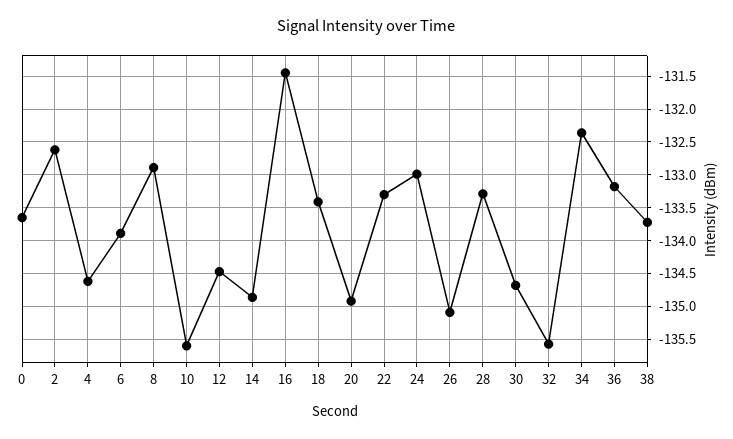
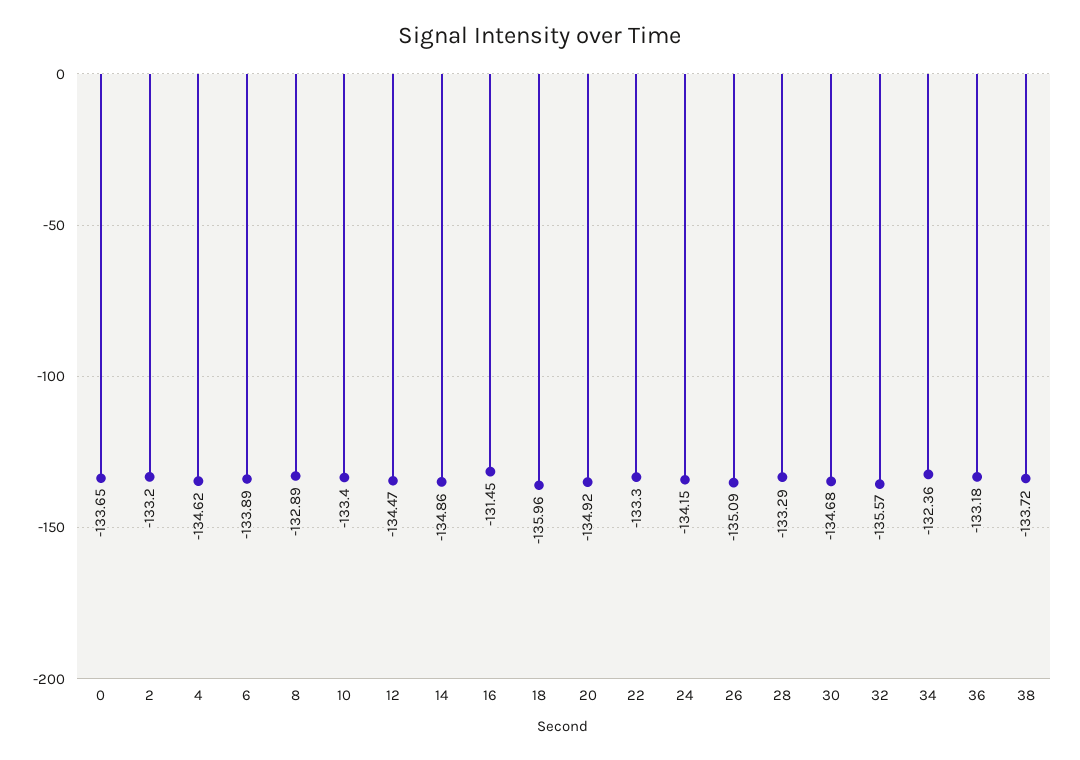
  {
    "0": -133.65,
-   "2": -132.6,
+   "2": -133.2,
    "4": -134.62,
    "6": -133.89,
    "8": -132.89,
-   "10": -135.6,
+   "10": -133.4,
    "12": -134.47,
    "14": -134.86,
    "16": -131.45,
-   "18": -133.4,
+   "18": -135.96,
    "20": -134.92,
    "22": -133.3,
-   "24": -133,
+   "24": -134.15,
    "26": -135.09,
    "28": -133.29,
    "30": -134.68,
    "32": -135.57,
    "34": -132.36,
    "36": -133.18,
    "38": -133.72
  }

